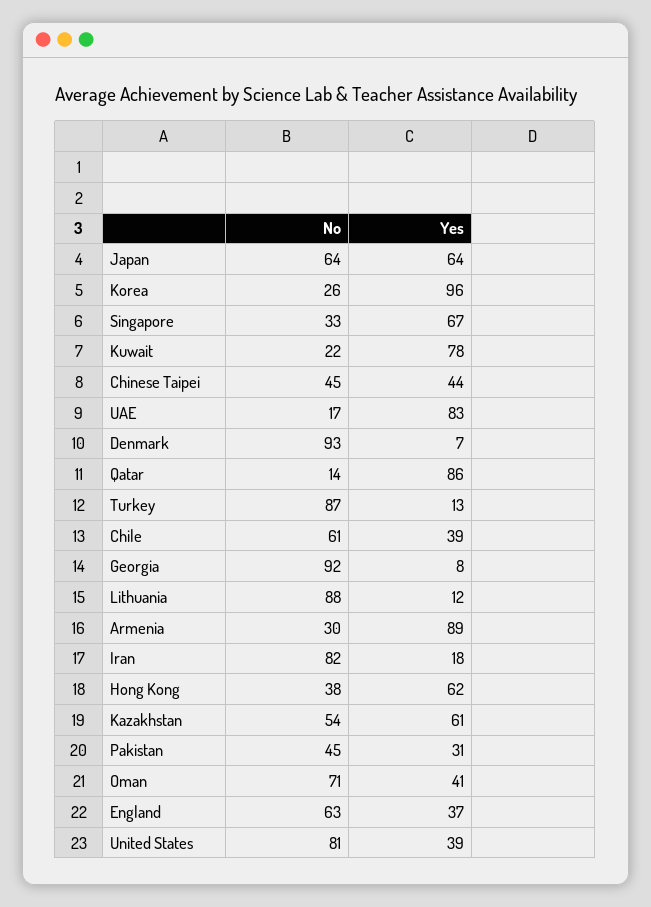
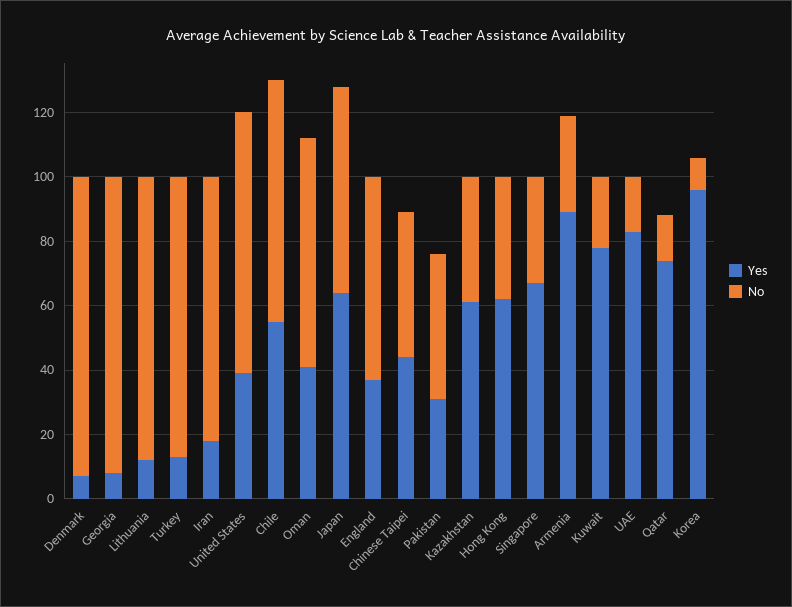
  {
    "No": {
      "Japan": 64,
-     "Korea": 26,
+     "Korea": 10,
      "Singapore": 33,
      "Kuwait": 22,
      "Chinese Taipei": 45,
      "UAE": 17,
      "Denmark": 93,
      "Qatar": 14,
      "Turkey": 87,
-     "Chile": 61,
+     "Chile": 75,
      "Georgia": 92,
      "Lithuania": 88,
      "Armenia": 30,
      "Iran": 82,
      "Hong Kong": 38,
-     "Kazakhstan": 54,
+     "Kazakhstan": 40,
      "Pakistan": 45,
      "Oman": 71,
      "England": 63,
      "United States": 81
    },
    "Yes": {
      "Japan": 64,
      "Korea": 96,
      "Singapore": 67,
      "Kuwait": 78,
      "Chinese Taipei": 44,
      "UAE": 83,
      "Denmark": 7,
-     "Qatar": 86,
+     "Qatar": 75,
      "Turkey": 13,
-     "Chile": 39,
+     "Chile": 55,
      "Georgia": 8,
      "Lithuania": 12,
      "Armenia": 89,
      "Iran": 18,
      "Hong Kong": 62,
      "Kazakhstan": 61,
      "Pakistan": 31,
      "Oman": 41,
      "England": 37,
      "United States": 39
    }
  }

